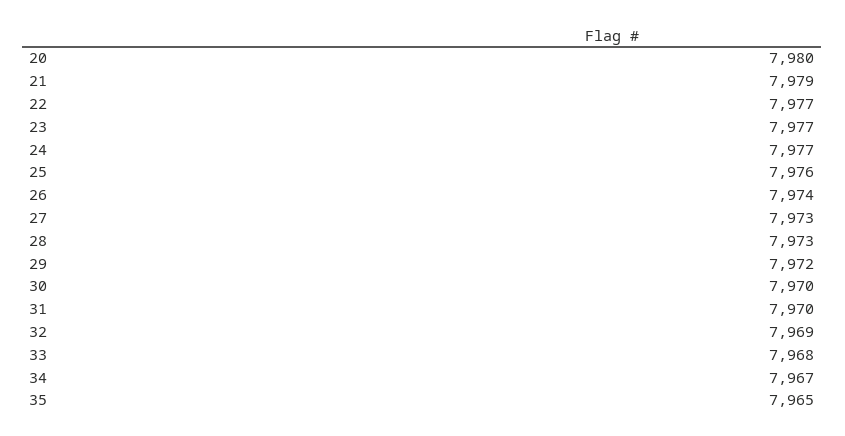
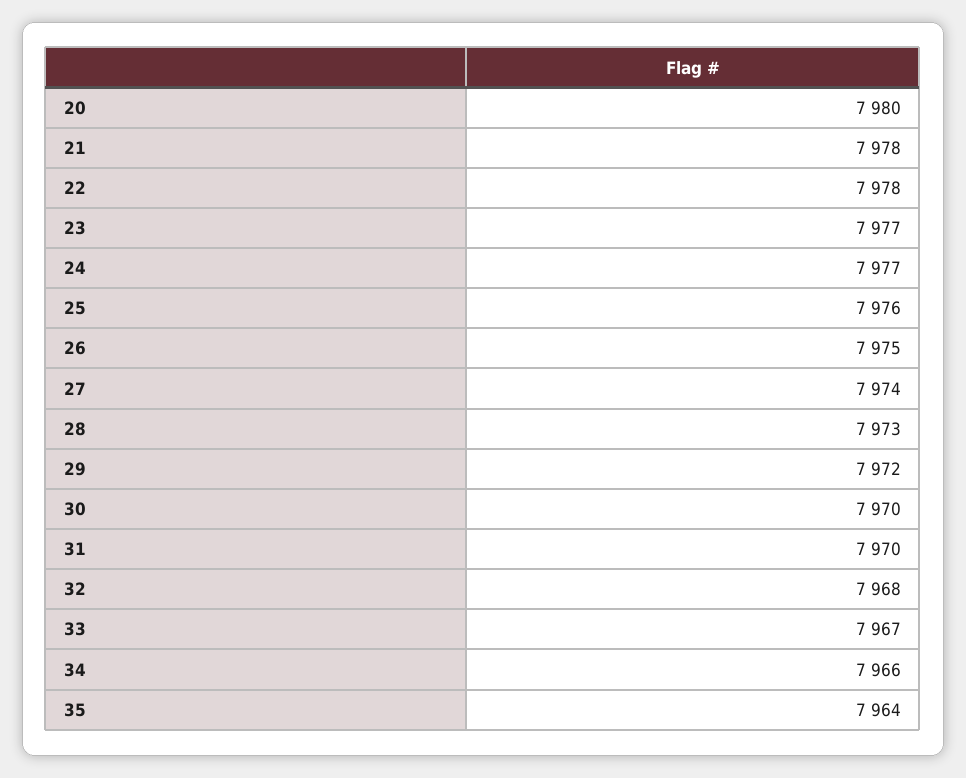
  {
    "20": 7980,
-   "21": 7979,
+   "21": 7978,
-   "22": 7977,
+   "22": 7978,
    "23": 7977,
    "24": 7977,
    "25": 7976,
-   "26": 7974,
+   "26": 7975,
-   "27": 7973,
+   "27": 7974,
    "28": 7973,
    "29": 7972,
    "30": 7970,
    "31": 7970,
-   "32": 7969,
+   "32": 7968,
-   "33": 7968,
+   "33": 7967,
-   "34": 7967,
+   "34": 7966,
-   "35": 7965
+   "35": 7964
  }

